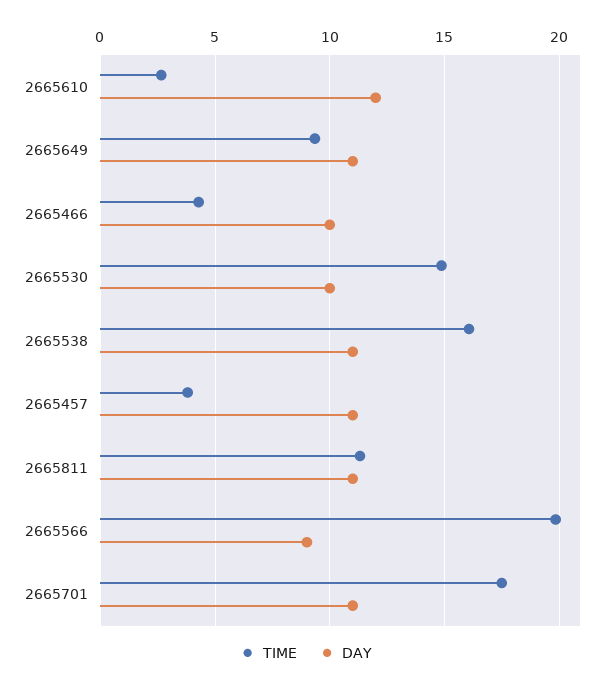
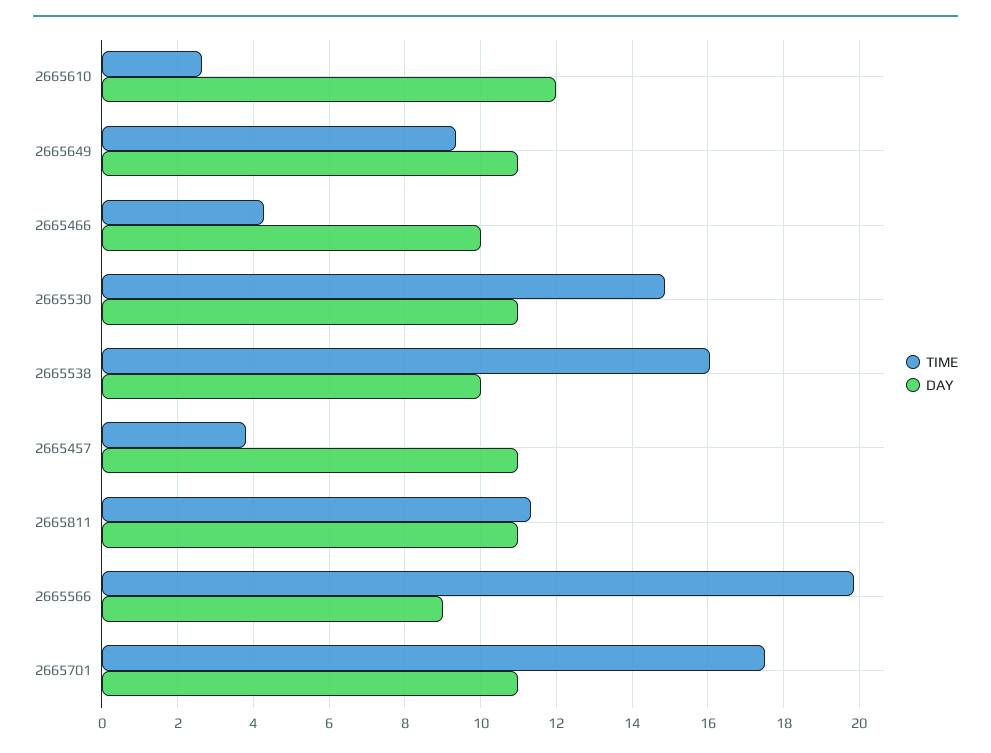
  {
    "TIME": {
      "2665610": 2.6,
      "2665649": 9.4,
      "2665466": 4.2,
      "2665530": 14.8,
      "2665538": 16,
      "2665457": 3.8,
      "2665811": 11.4,
      "2665566": 19.8,
      "2665701": 17.6
    },
    "DAY": {
      "2665610": 12,
      "2665649": 11,
      "2665466": 10,
-     "2665530": 10,
+     "2665530": 11,
-     "2665538": 11,
+     "2665538": 10,
      "2665457": 11,
      "2665811": 11,
      "2665566": 9,
      "2665701": 11
    }
  }

